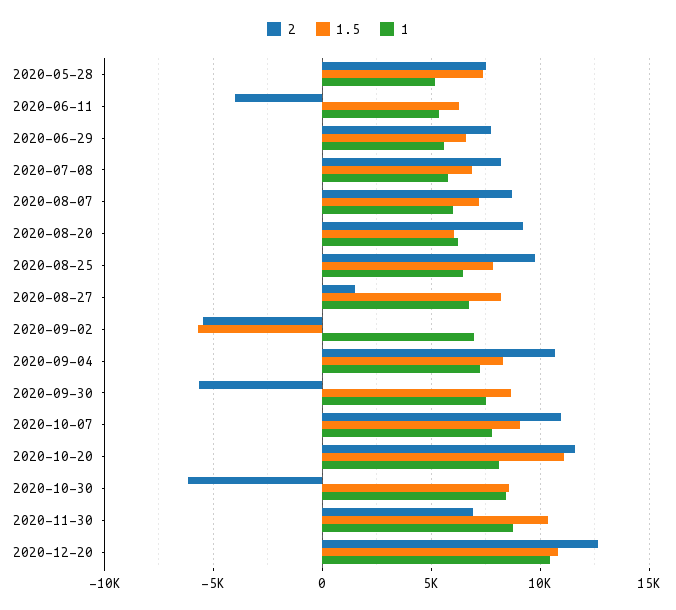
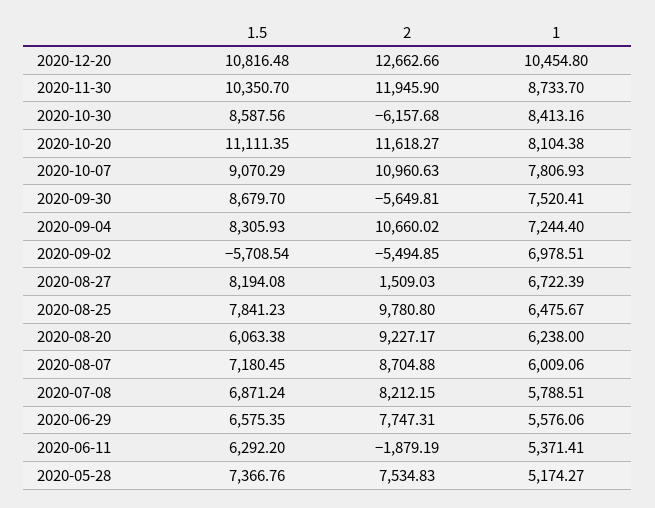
  {
    "2": {
      "2020-05-28": 7534.83,
-     "2020-06-11": -4000,
+     "2020-06-11": -1879.19,
      "2020-06-29": 7747.31,
      "2020-07-08": 8212.15,
      "2020-08-07": 8704.88,
      "2020-08-20": 9227.17,
      "2020-08-25": 9780.8,
      "2020-08-27": 1509.03,
      "2020-09-02": -5494.85,
      "2020-09-04": 10660.02,
      "2020-09-30": -5649.81,
      "2020-10-07": 10960.63,
      "2020-10-20": 11618.27,
      "2020-10-30": -6157.68,
-     "2020-11-30": 7000,
+     "2020-11-30": 11945.9,
      "2020-12-20": 12662.66
    },
    "1.5": {
      "2020-05-28": 7366.76,
      "2020-06-11": 6292.2,
      "2020-06-29": 6575.35,
      "2020-07-08": 6871.24,
      "2020-08-07": 7180.45,
      "2020-08-20": 6063.38,
      "2020-08-25": 7841.23,
      "2020-08-27": 8194.08,
      "2020-09-02": -5708.54,
      "2020-09-04": 8305.93,
      "2020-09-30": 8679.7,
      "2020-10-07": 9070.29,
      "2020-10-20": 11111.35,
      "2020-10-30": 8587.56,
      "2020-11-30": 10350.7,
      "2020-12-20": 10816.48
    },
    "1": {
      "2020-05-28": 5174.27,
      "2020-06-11": 5371.41,
      "2020-06-29": 5576.06,
      "2020-07-08": 5788.51,
      "2020-08-07": 6009.06,
      "2020-08-20": 6238,
      "2020-08-25": 6475.67,
      "2020-08-27": 6722.39,
      "2020-09-02": 6978.51,
      "2020-09-04": 7244.4,
      "2020-09-30": 7520.41,
      "2020-10-07": 7806.93,
      "2020-10-20": 8104.38,
      "2020-10-30": 8413.16,
      "2020-11-30": 8733.7,
      "2020-12-20": 10454.8
    }
  }

